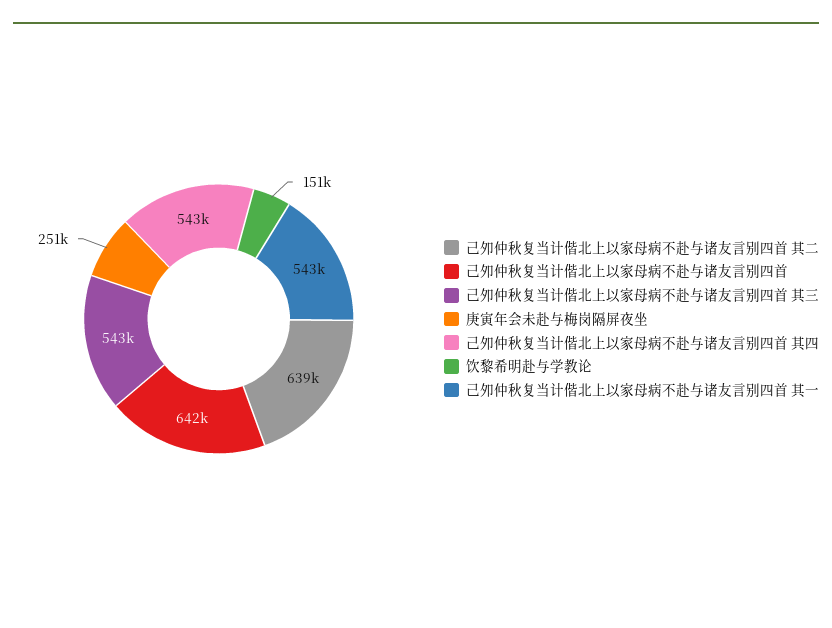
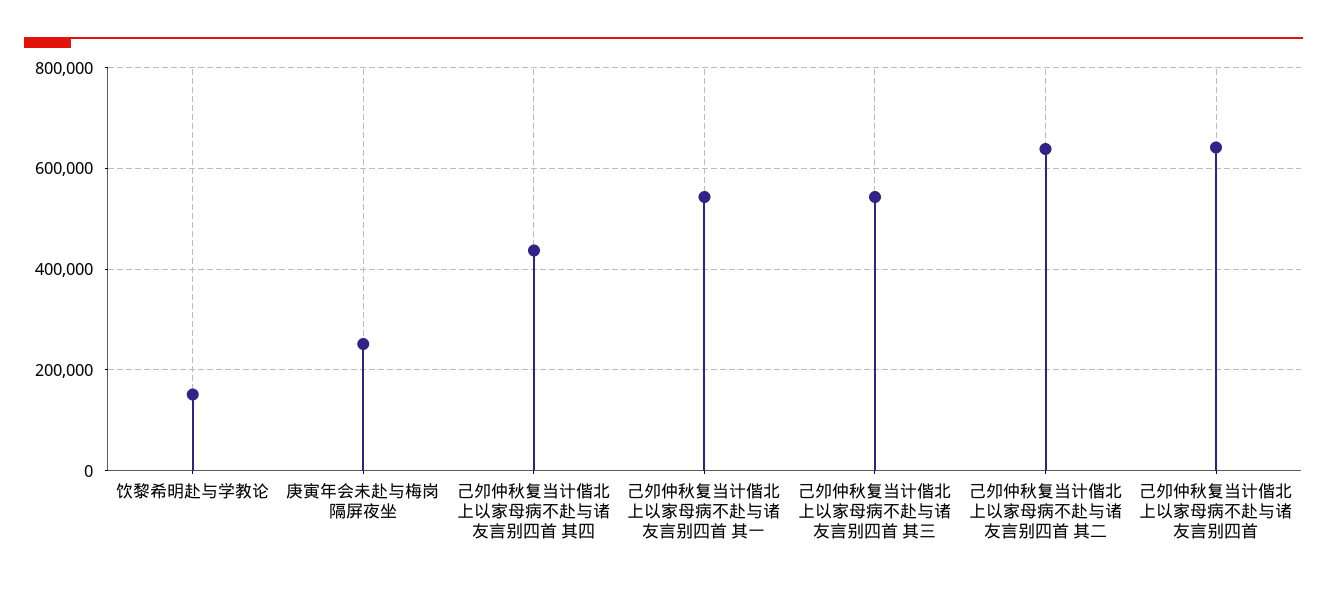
  {
    "己夘仲秋复当计偕北上以家母病不赴与诸友言别四首 其二": 639000,
    "己夘仲秋复当计偕北上以家母病不赴与诸友言别四首": 642000,
    "己夘仲秋复当计偕北上以家母病不赴与诸友言别四首 其三": 543000,
    "庚寅年会未赴与梅岗隔屏夜坐": 251000,
-   "己夘仲秋复当计偕北上以家母病不赴与诸友言别四首 其四": 543000,
+   "己夘仲秋复当计偕北上以家母病不赴与诸友言别四首 其四": 440000,
    "饮黎希明赴与学教论": 151000,
    "己夘仲秋复当计偕北上以家母病不赴与诸友言别四首 其一": 543000
  }

